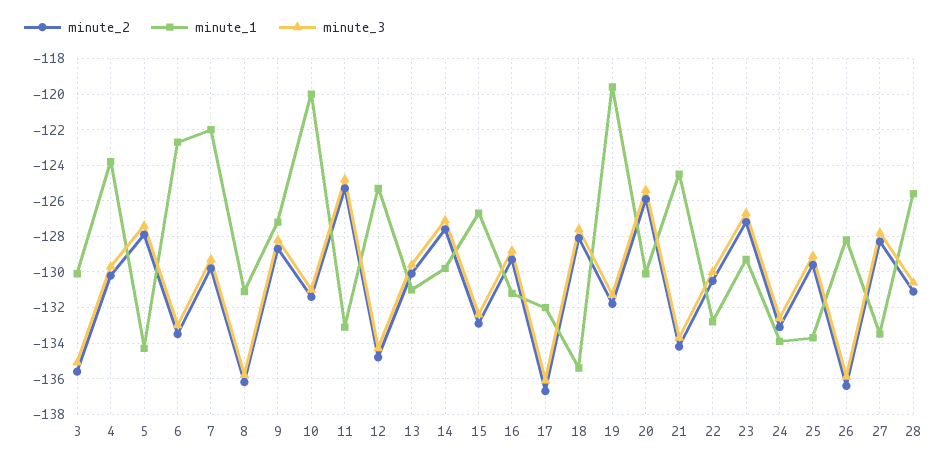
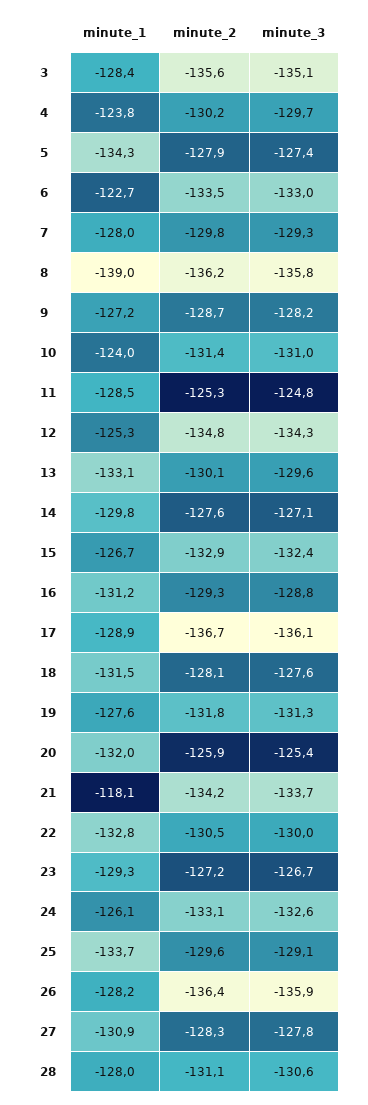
  {
    "minute_2": {
      "3": -135.6,
      "4": -130.2,
      "5": -127.9,
      "6": -133.5,
      "7": -129.8,
      "8": -136.2,
      "9": -128.7,
      "10": -131.4,
      "11": -125.3,
      "12": -134.8,
      "13": -130.1,
      "14": -127.6,
      "15": -132.9,
      "16": -129.3,
      "17": -136.7,
      "18": -128.1,
      "19": -131.8,
      "20": -125.9,
      "21": -134.2,
      "22": -130.5,
      "23": -127.2,
      "24": -133.1,
      "25": -129.6,
      "26": -136.4,
      "27": -128.3,
      "28": -131.1
    },
    "minute_1": {
-     "3": -130,
+     "3": -128.4,
      "4": -123.8,
      "5": -134.3,
      "6": -122.7,
-     "7": -122,
+     "7": -128,
-     "8": -131,
+     "8": -139,
      "9": -127.2,
-     "10": -120,
+     "10": -124,
-     "11": -133,
+     "11": -128.5,
      "12": -125.3,
-     "13": -131,
+     "13": -133.1,
      "14": -129.8,
      "15": -126.7,
      "16": -131.2,
-     "17": -132,
+     "17": -128.9,
-     "18": -135.5,
+     "18": -131.5,
-     "19": -119.5,
+     "19": -127.6,
-     "20": -130,
+     "20": -132,
-     "21": -124.5,
+     "21": -118.1,
      "22": -132.8,
      "23": -129.3,
-     "24": -134,
+     "24": -126.1,
      "25": -133.7,
      "26": -128.2,
-     "27": -133.5,
+     "27": -130.9,
-     "28": -125.5
+     "28": -128
    },
    "minute_3": {
      "3": -135.1,
      "4": -129.7,
      "5": -127.4,
      "6": -133,
      "7": -129.3,
      "8": -135.8,
      "9": -128.2,
      "10": -131,
      "11": -124.8,
      "12": -134.3,
      "13": -129.6,
      "14": -127.1,
      "15": -132.4,
      "16": -128.8,
      "17": -136.1,
      "18": -127.6,
      "19": -131.3,
      "20": -125.4,
      "21": -133.7,
      "22": -130,
      "23": -126.7,
      "24": -132.6,
      "25": -129.1,
      "26": -135.9,
      "27": -127.8,
      "28": -130.6
    }
  }

